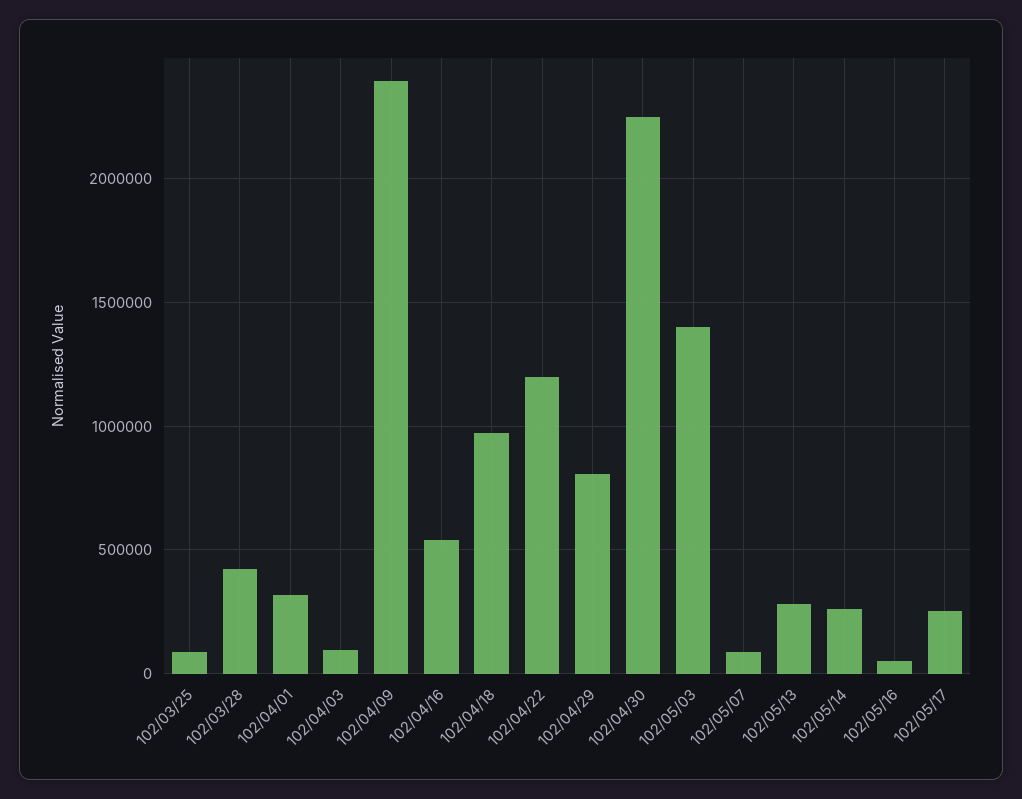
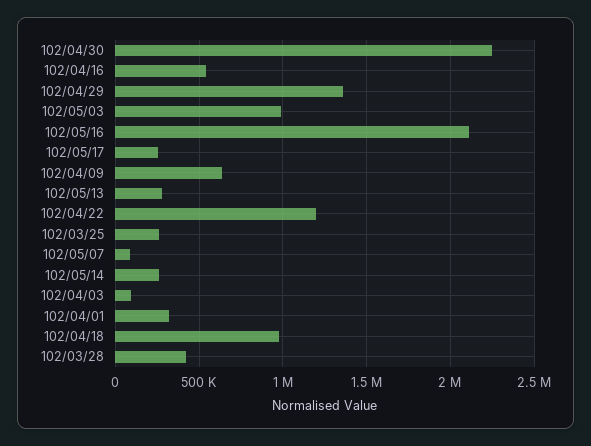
  {
-   "102/03/25": 100000,
+   "102/03/25": 250000,
    "102/03/28": 400000,
    "102/04/01": 300000,
    "102/04/03": 100000,
-   "102/04/09": 2400000,
+   "102/04/09": 650000,
    "102/04/16": 550000,
    "102/04/18": 950000,
    "102/04/22": 1200000,
-   "102/04/29": 800000,
+   "102/04/29": 1350000,
    "102/04/30": 2250000,
-   "102/05/03": 1400000,
+   "102/05/03": 1000000,
    "102/05/07": 100000,
    "102/05/13": 300000,
    "102/05/14": 250000,
-   "102/05/16": 50000,
+   "102/05/16": 2100000,
    "102/05/17": 250000
  }

